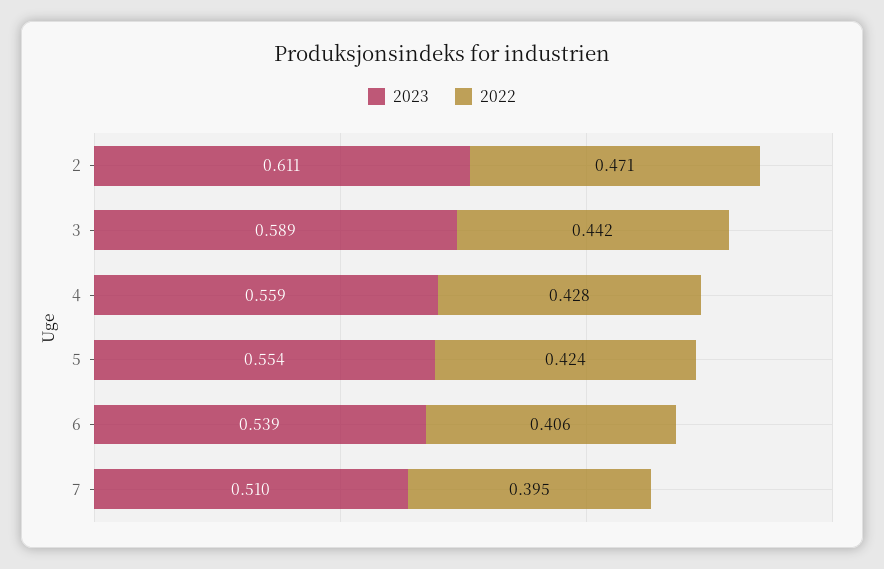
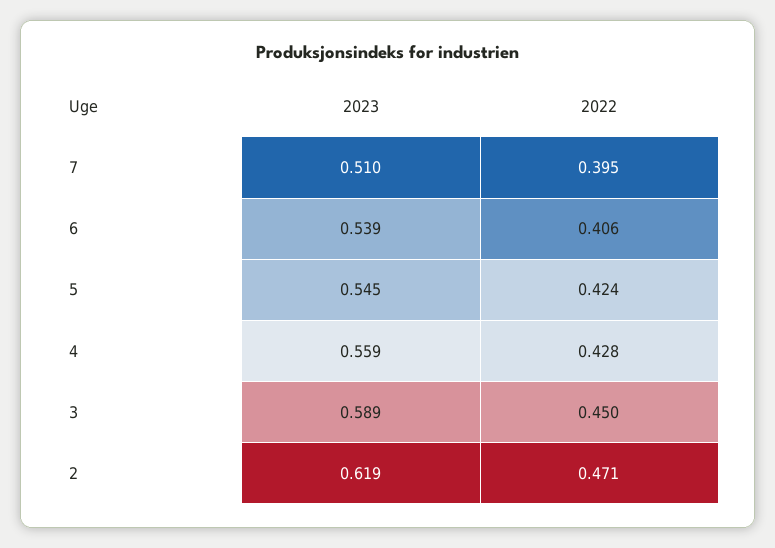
  {
    "2023": {
-     "2": 0.611,
+     "2": 0.619,
      "3": 0.589,
      "4": 0.559,
-     "5": 0.554,
+     "5": 0.545,
      "6": 0.539,
      "7": 0.51
    },
    "2022": {
      "2": 0.471,
-     "3": 0.442,
+     "3": 0.45,
      "4": 0.428,
      "5": 0.424,
      "6": 0.406,
      "7": 0.395
    }
  }

